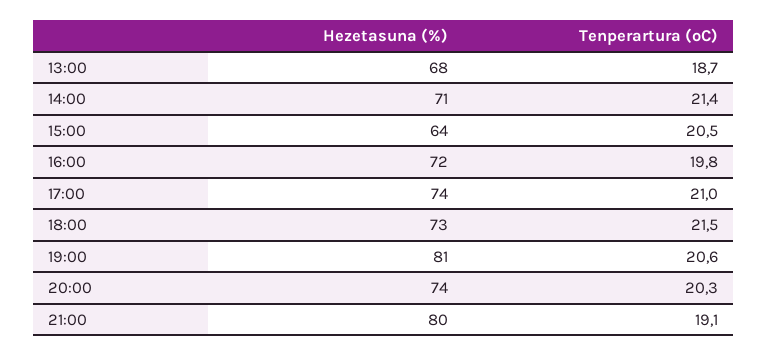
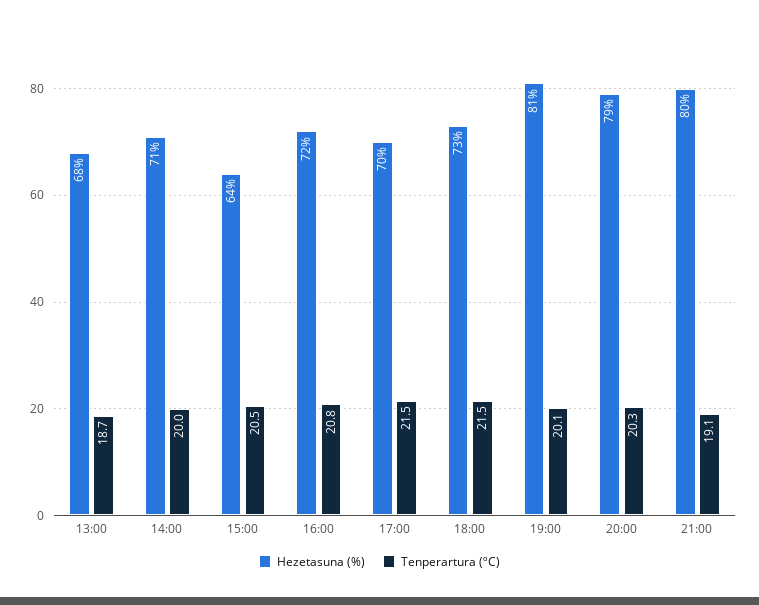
  {
    "Hezetasuna (%)": {
      "13:00": 68,
      "14:00": 71,
      "15:00": 64,
      "16:00": 72,
-     "17:00": 74,
+     "17:00": 70,
      "18:00": 73,
      "19:00": 81,
-     "20:00": 74,
+     "20:00": 79,
      "21:00": 80
    },
    "Tenperartura (ºC)": {
      "13:00": 18.7,
-     "14:00": 21.4,
+     "14:00": 20,
      "15:00": 20.5,
-     "16:00": 19.8,
+     "16:00": 20.8,
-     "17:00": 21,
+     "17:00": 21.5,
      "18:00": 21.5,
-     "19:00": 20.6,
+     "19:00": 20.1,
      "20:00": 20.3,
      "21:00": 19.1
    }
  }

